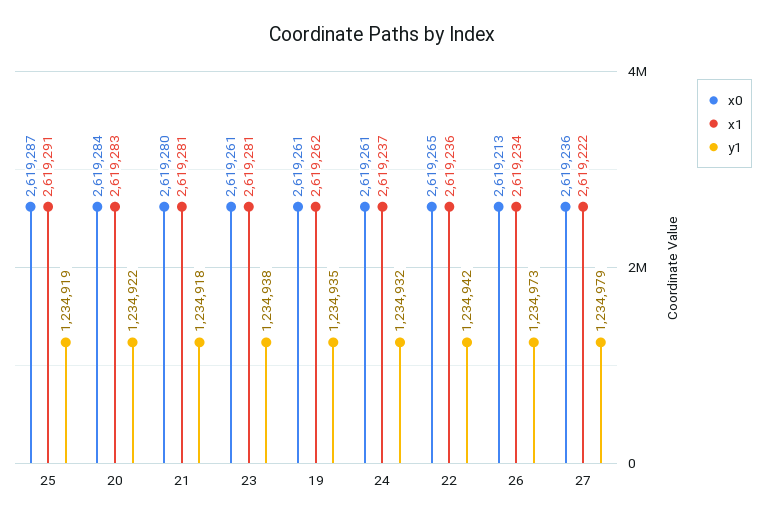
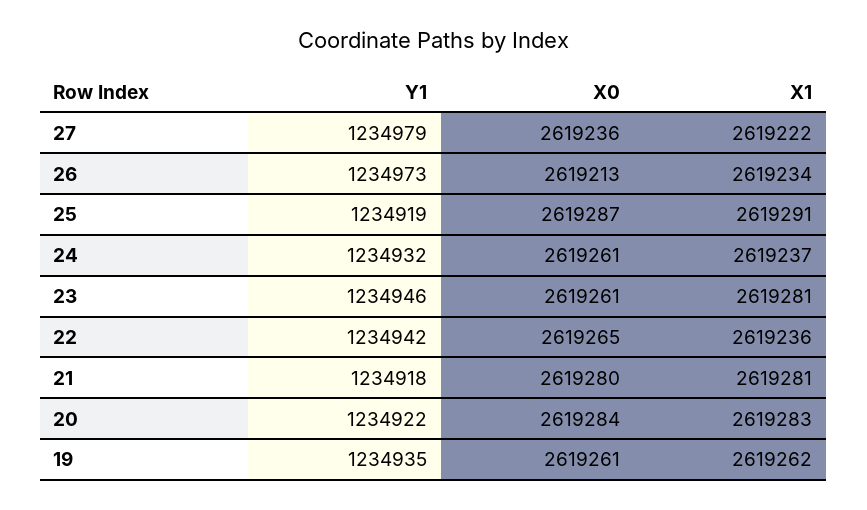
  {
    "x0": {
      "25": 2619287,
      "20": 2619284,
      "21": 2619280,
      "23": 2619261,
      "19": 2619261,
      "24": 2619261,
      "22": 2619265,
      "26": 2619213,
      "27": 2619236
    },
    "x1": {
      "25": 2619291,
      "20": 2619283,
      "21": 2619281,
      "23": 2619281,
      "19": 2619262,
      "24": 2619237,
      "22": 2619236,
      "26": 2619234,
      "27": 2619222
    },
    "y1": {
      "25": 1234919,
      "20": 1234922,
      "21": 1234918,
-     "23": 1234938,
+     "23": 1234946,
      "19": 1234935,
      "24": 1234932,
      "22": 1234942,
      "26": 1234973,
      "27": 1234979
    }
  }

